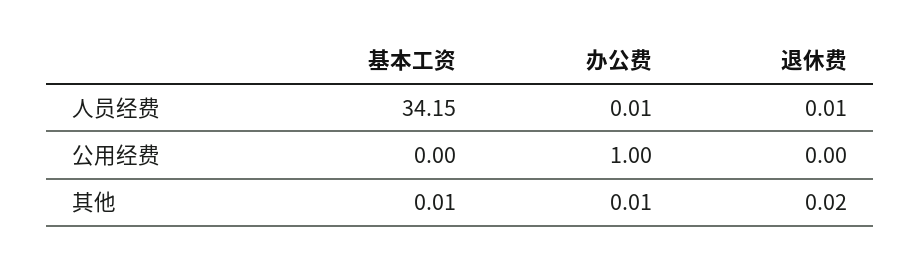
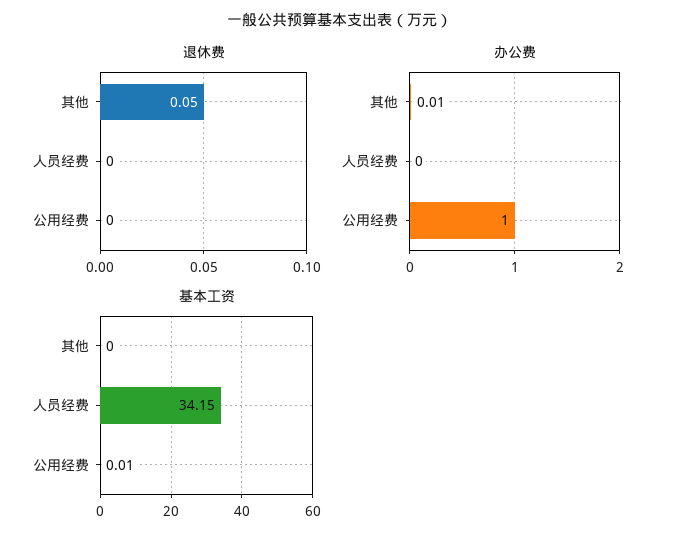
  {
    "基本工资": {
      "人员经费": 34.15,
-     "公用经费": 0,
+     "公用经费": 0.01,
-     "其他": 0.01
+     "其他": 0
    },
    "办公费": {
-     "人员经费": 0.01,
+     "人员经费": 0,
      "公用经费": 1,
      "其他": 0.01
    },
    "退休费": {
-     "人员经费": 0.01,
+     "人员经费": 0,
      "公用经费": 0,
-     "其他": 0.02
+     "其他": 0.05
    }
  }

